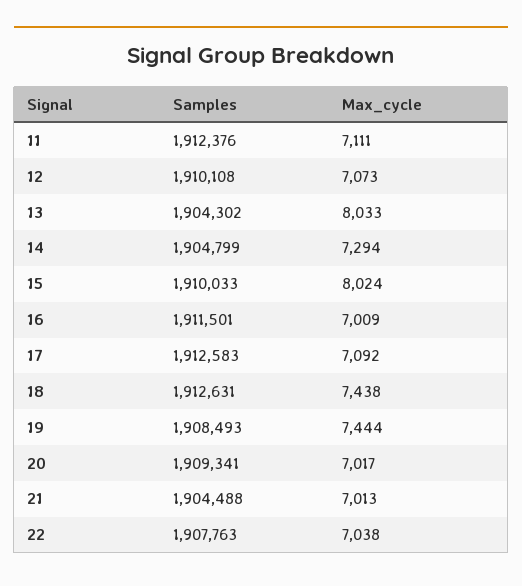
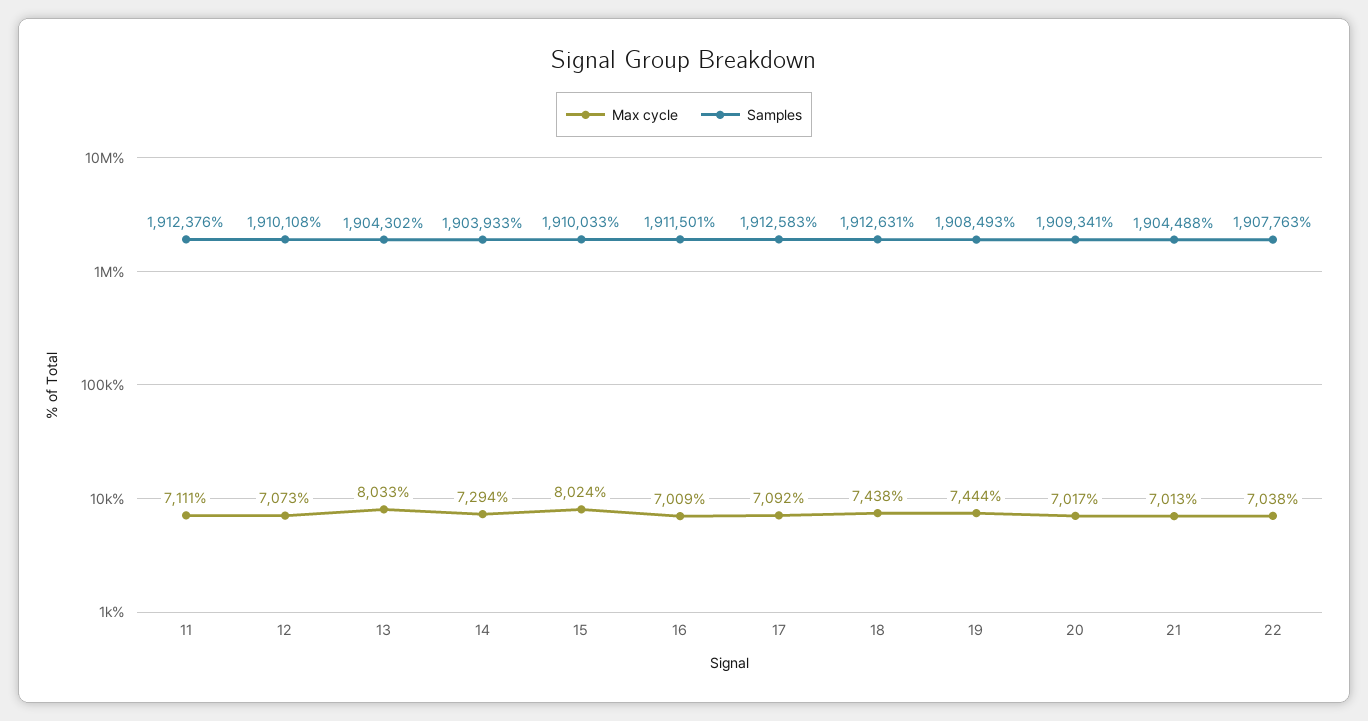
  {
    "Samples": {
      "11": 1912376,
      "12": 1910108,
      "13": 1904302,
-     "14": 1904799,
+     "14": 1903933,
      "15": 1910033,
      "16": 1911501,
      "17": 1912583,
      "18": 1912631,
      "19": 1908493,
      "20": 1909341,
      "21": 1904488,
      "22": 1907763
    },
    "Max_cycle": {
      "11": 7111,
      "12": 7073,
      "13": 8033,
      "14": 7294,
      "15": 8024,
      "16": 7009,
      "17": 7092,
      "18": 7438,
      "19": 7444,
      "20": 7017,
      "21": 7013,
      "22": 7038
    }
  }

